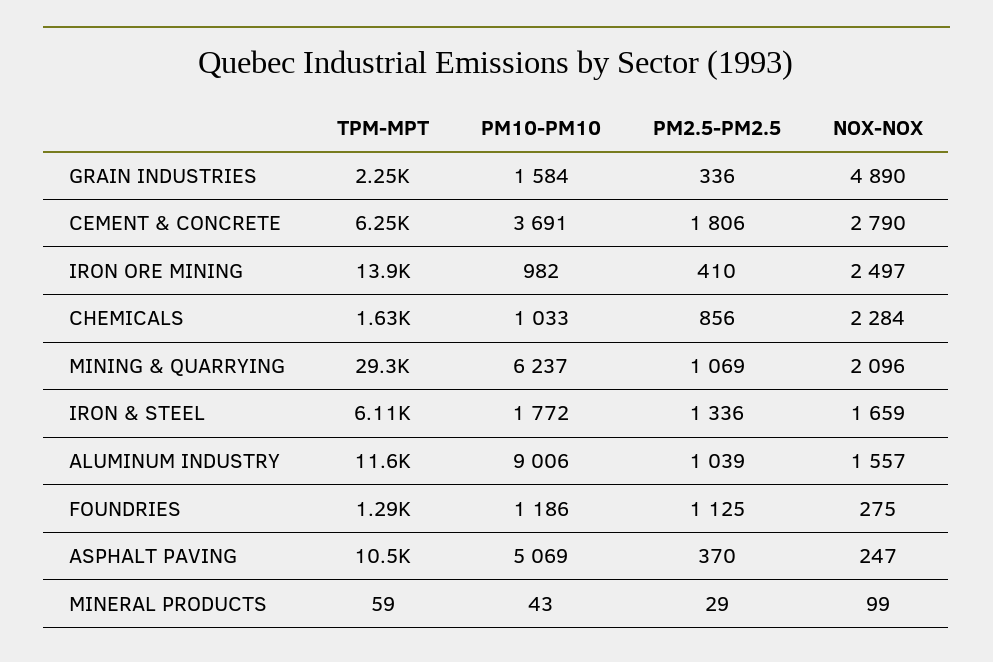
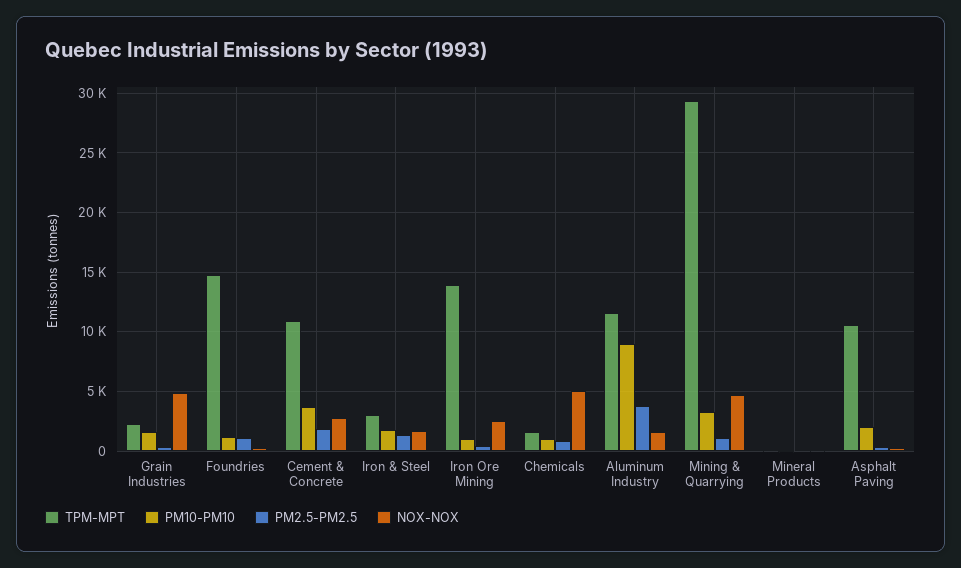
  {
    "TPM-MPT": {
      "GRAIN INDUSTRIES": 2250,
-     "CEMENT & CONCRETE": 6250,
+     "CEMENT & CONCRETE": 11000,
      "IRON ORE MINING": 13900,
      "CHEMICALS": 1630,
      "MINING & QUARRYING": 29300,
-     "IRON & STEEL": 6110,
+     "IRON & STEEL": 3000,
      "ALUMINUM INDUSTRY": 11600,
-     "FOUNDRIES": 1290,
+     "FOUNDRIES": 15000,
      "ASPHALT PAVING": 10500,
      "MINERAL PRODUCTS": 59
    },
    "PM10-PM10": {
      "GRAIN INDUSTRIES": 1584,
      "CEMENT & CONCRETE": 3691,
      "IRON ORE MINING": 982,
      "CHEMICALS": 1033,
-     "MINING & QUARRYING": 6237,
+     "MINING & QUARRYING": 3000,
      "IRON & STEEL": 1772,
      "ALUMINUM INDUSTRY": 9006,
      "FOUNDRIES": 1186,
-     "ASPHALT PAVING": 5069,
+     "ASPHALT PAVING": 2000,
      "MINERAL PRODUCTS": 43
    },
    "PM2.5-PM2.5": {
      "GRAIN INDUSTRIES": 336,
      "CEMENT & CONCRETE": 1806,
      "IRON ORE MINING": 410,
      "CHEMICALS": 856,
      "MINING & QUARRYING": 1069,
      "IRON & STEEL": 1336,
-     "ALUMINUM INDUSTRY": 1039,
+     "ALUMINUM INDUSTRY": 4000,
      "FOUNDRIES": 1125,
      "ASPHALT PAVING": 370,
      "MINERAL PRODUCTS": 29
    },
    "NOX-NOX": {
      "GRAIN INDUSTRIES": 4890,
      "CEMENT & CONCRETE": 2790,
      "IRON ORE MINING": 2497,
-     "CHEMICALS": 2284,
+     "CHEMICALS": 5000,
-     "MINING & QUARRYING": 2096,
+     "MINING & QUARRYING": 5000,
      "IRON & STEEL": 1659,
      "ALUMINUM INDUSTRY": 1557,
      "FOUNDRIES": 275,
      "ASPHALT PAVING": 247,
      "MINERAL PRODUCTS": 99
    }
  }

